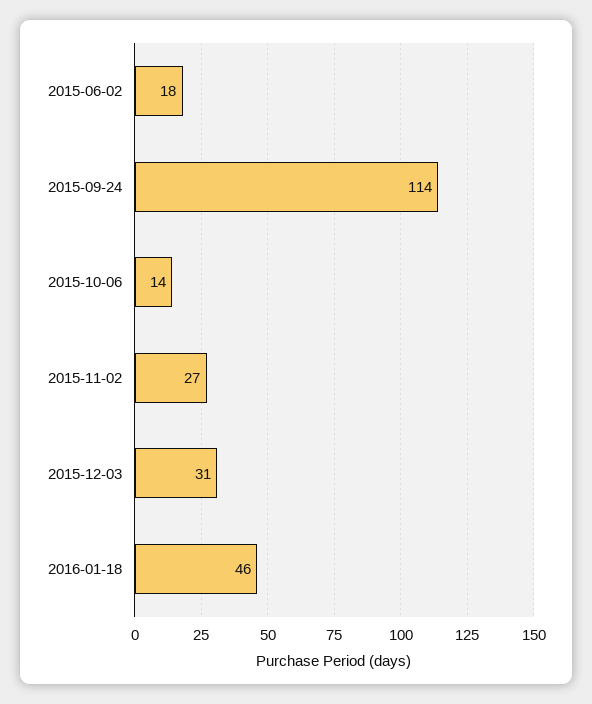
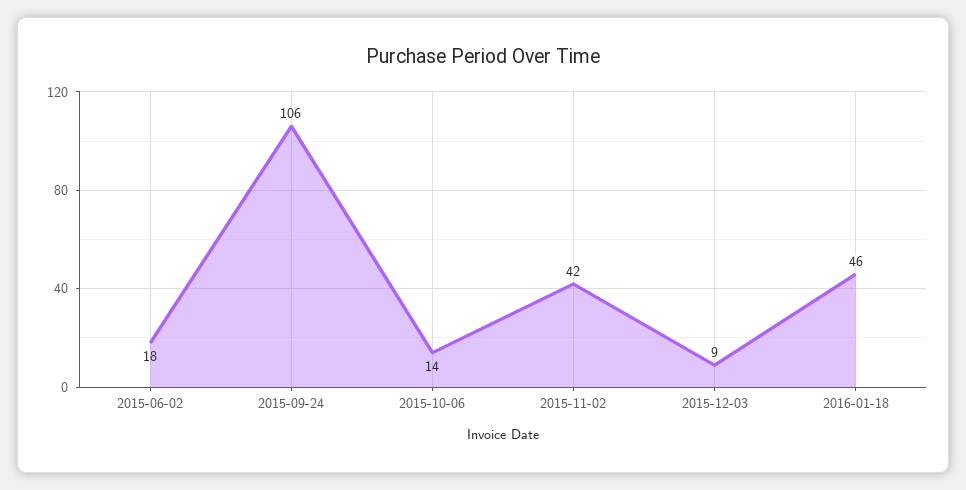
  {
    "2015-06-02": 18,
-   "2015-09-24": 114,
+   "2015-09-24": 106,
    "2015-10-06": 14,
-   "2015-11-02": 27,
+   "2015-11-02": 42,
-   "2015-12-03": 31,
+   "2015-12-03": 9,
    "2016-01-18": 46
  }

